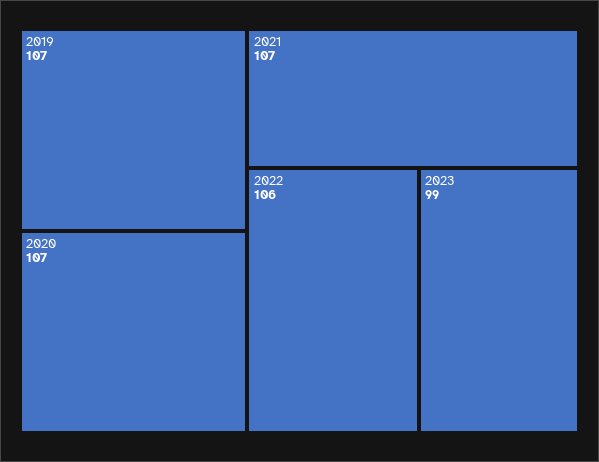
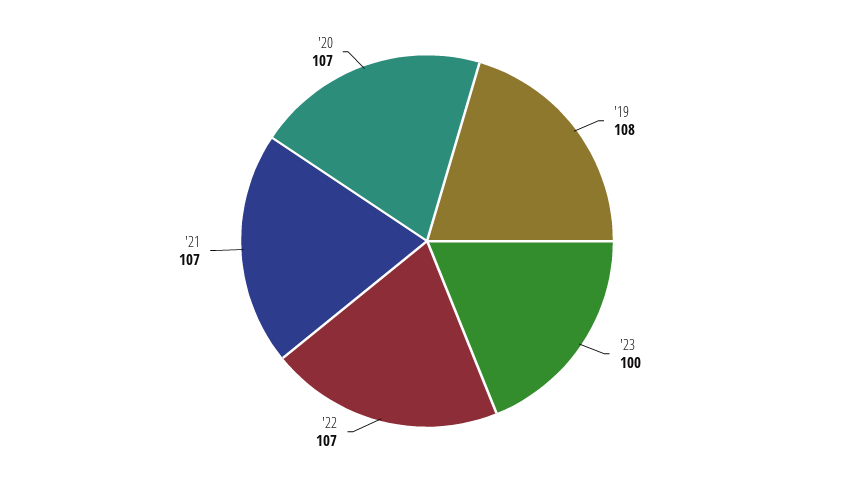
  {
-   "2019": 107,
+   "2019": 108,
    "2020": 107,
    "2021": 107,
-   "2022": 106,
+   "2022": 107,
-   "2023": 99
+   "2023": 100
  }

